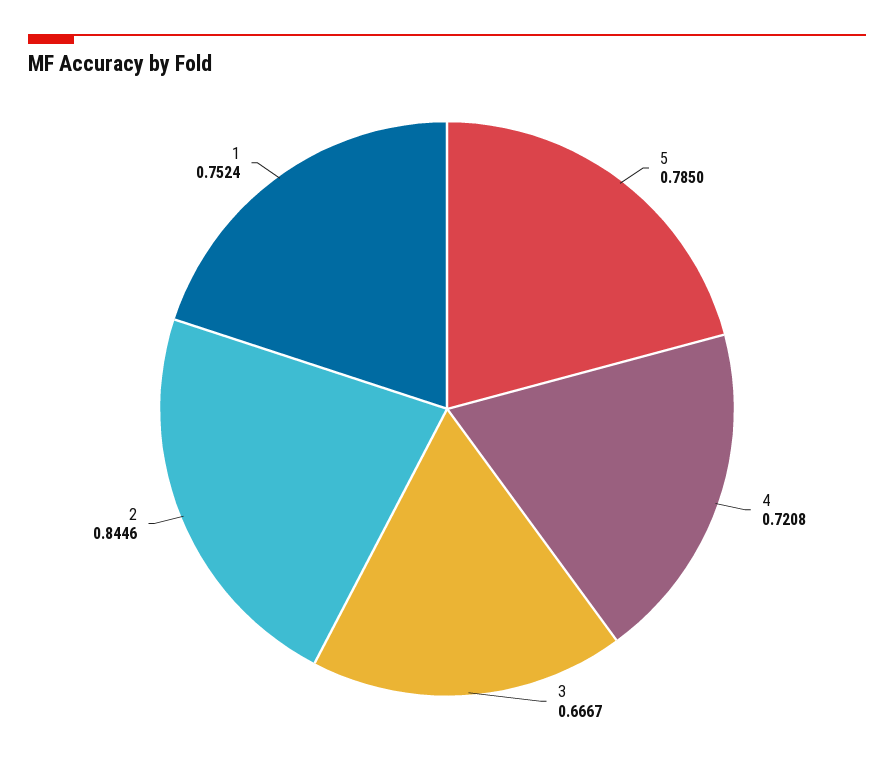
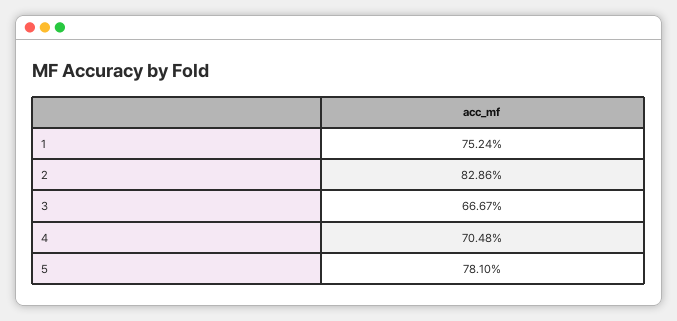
  {
-   "5": 0.785,
+   "5": 0.781,
-   "4": 0.7208,
+   "4": 0.7048,
    "3": 0.6667,
-   "2": 0.8446,
+   "2": 0.8286,
    "1": 0.7524
  }

